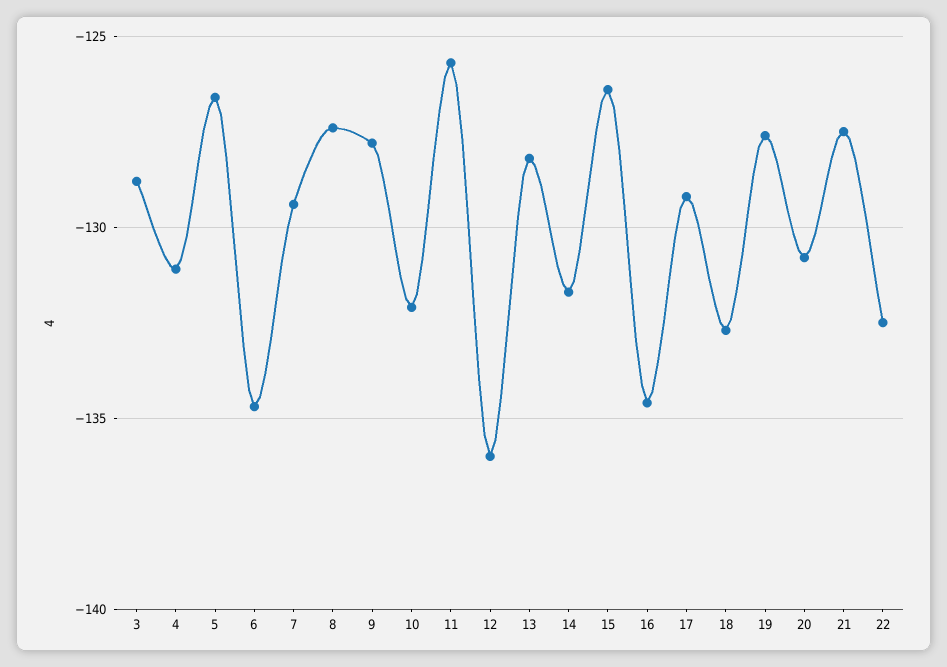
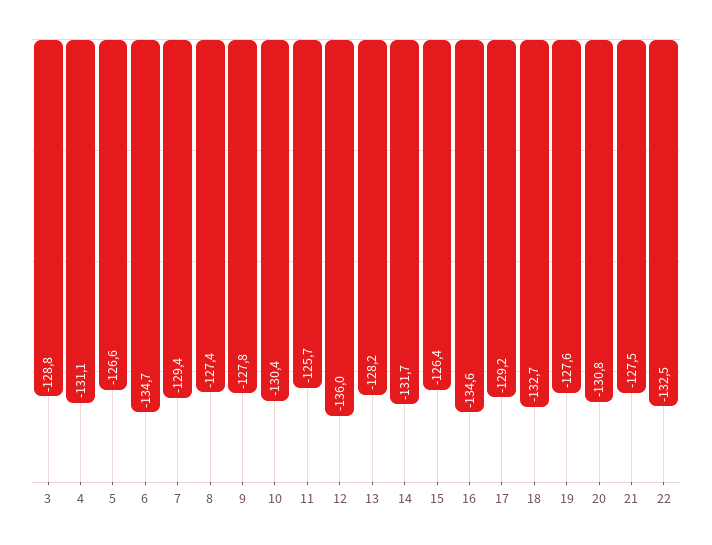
  {
    "3": -128.8,
    "4": -131.1,
    "5": -126.6,
    "6": -134.7,
    "7": -129.4,
    "8": -127.4,
    "9": -127.8,
-   "10": -132,
+   "10": -130.4,
    "11": -125.7,
    "12": -136,
    "13": -128.2,
    "14": -131.7,
    "15": -126.4,
    "16": -134.6,
    "17": -129.2,
    "18": -132.7,
    "19": -127.6,
    "20": -130.8,
    "21": -127.5,
    "22": -132.5
  }

